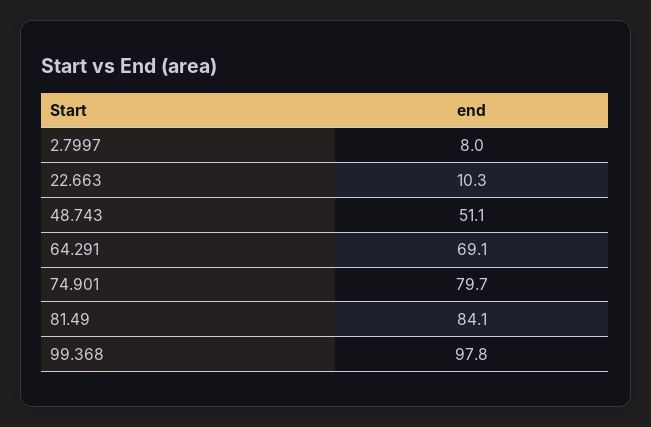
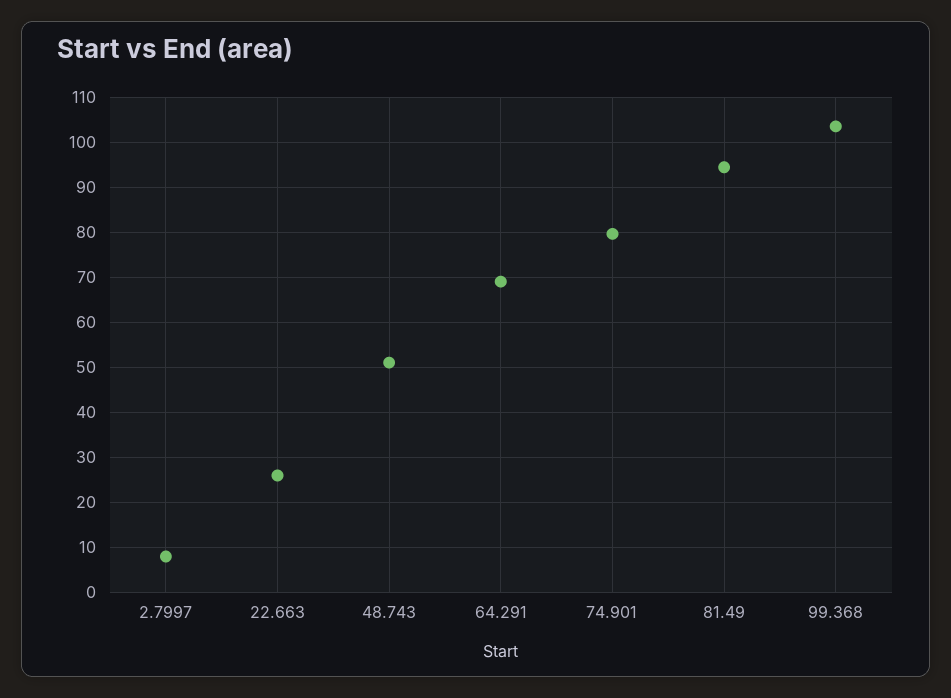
  {
    "2.7997": 8,
-   "22.663": 10.3,
+   "22.663": 26,
    "48.743": 51.1,
    "64.291": 69.1,
    "74.901": 79.7,
-   "81.49": 84.1,
+   "81.49": 94,
-   "99.368": 97.8
+   "99.368": 104
  }

